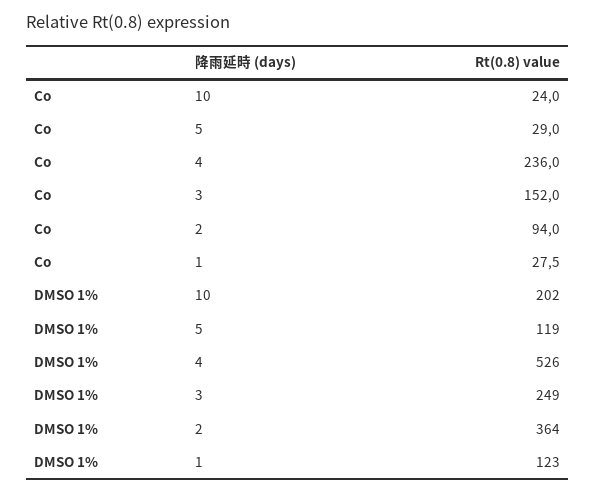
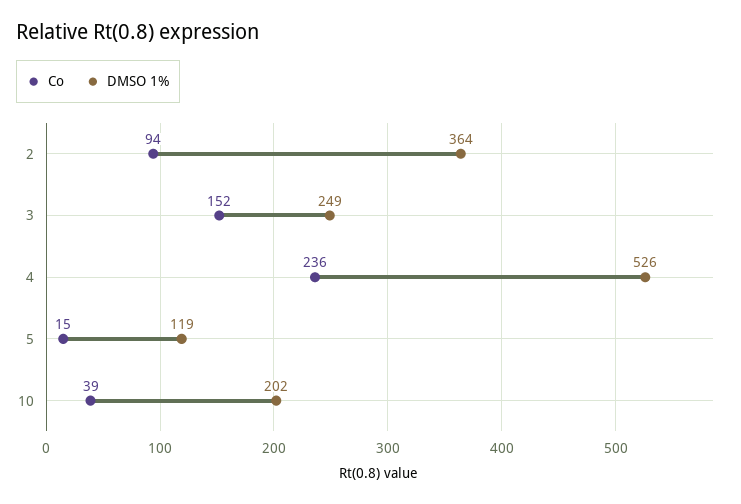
  {
    "Co": {
-     "10": 24,
+     "10": 39,
-     "5": 29,
+     "5": 15,
      "4": 236,
      "3": 152,
-     "2": 94,
+     "2": 94
-     "1": 27.5
    },
    "DMSO 1%": {
      "10": 202,
      "5": 119,
      "4": 526,
      "3": 249,
-     "2": 364,
+     "2": 364
-     "1": 123
    }
  }

